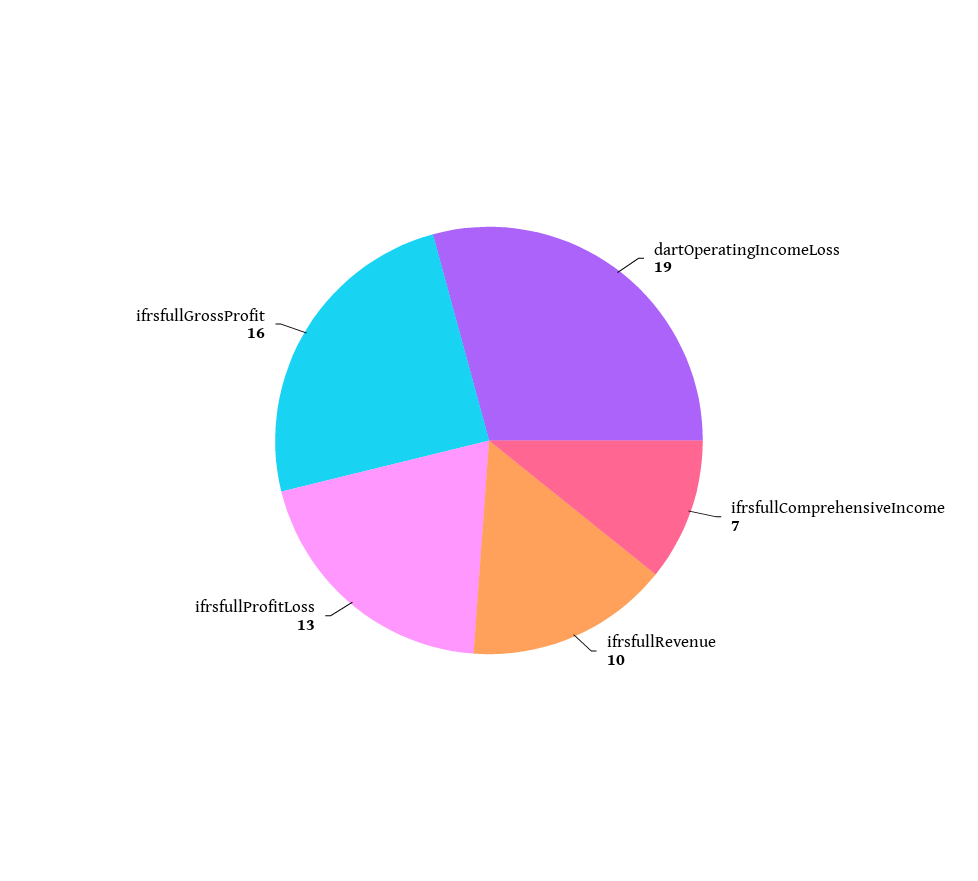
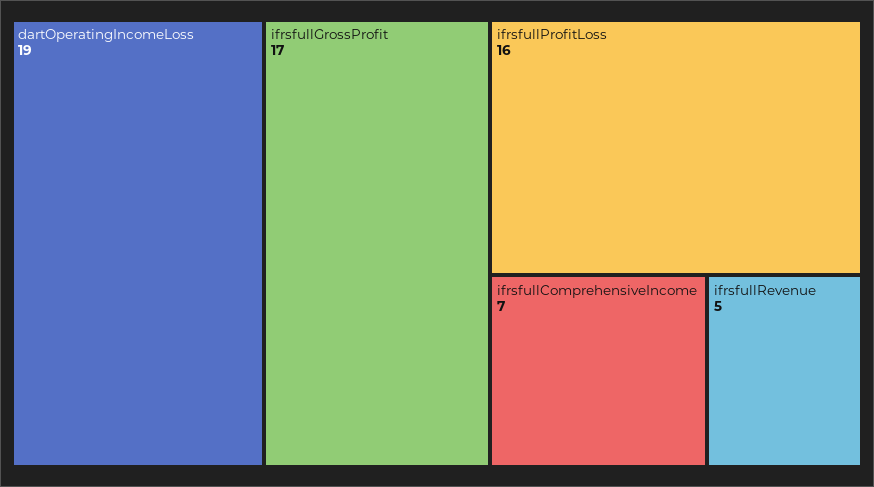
  {
    "dartOperatingIncomeLoss": 19,
    "ifrsfullComprehensiveIncome": 7,
-   "ifrsfullRevenue": 10,
+   "ifrsfullRevenue": 5,
-   "ifrsfullProfitLoss": 13,
+   "ifrsfullProfitLoss": 16,
-   "ifrsfullGrossProfit": 16
+   "ifrsfullGrossProfit": 17
  }

